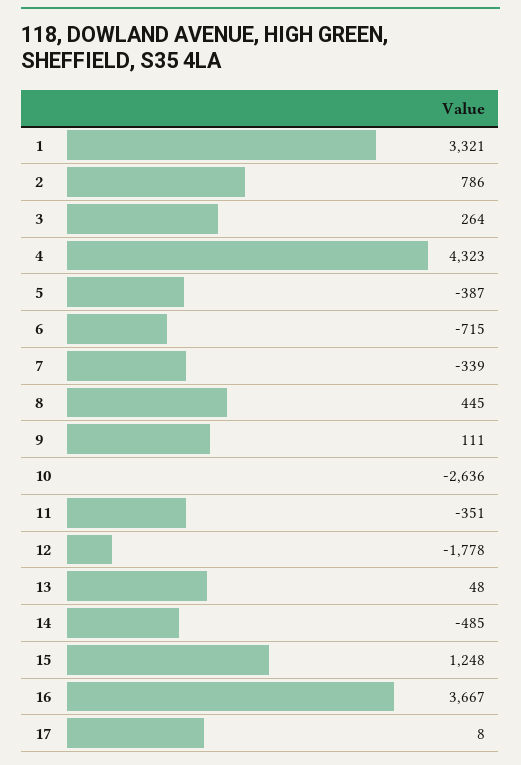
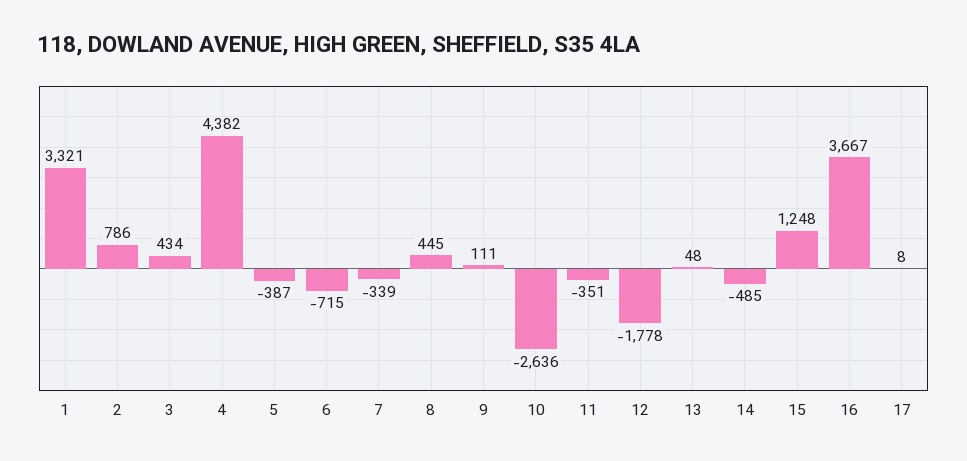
  {
    "1": 3321,
    "2": 786,
-   "3": 264,
+   "3": 434,
-   "4": 4323,
+   "4": 4382,
    "5": -387,
    "6": -715,
    "7": -339,
    "8": 445,
    "9": 111,
    "10": -2636,
    "11": -351,
    "12": -1778,
    "13": 48,
    "14": -485,
    "15": 1248,
    "16": 3667,
    "17": 8
  }

